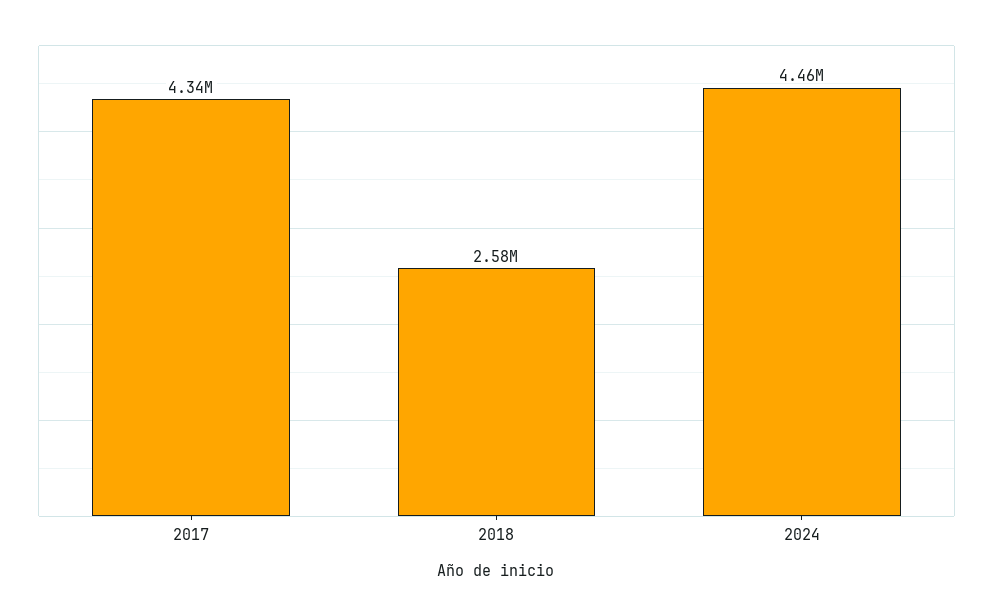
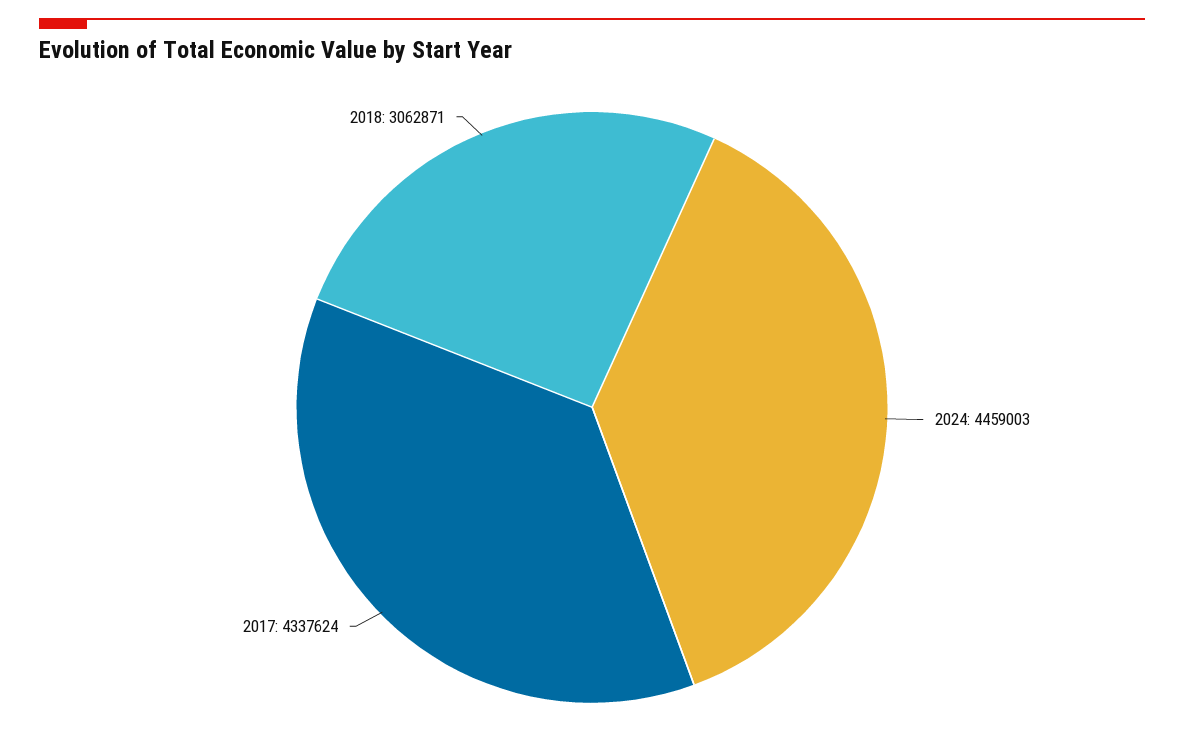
  {
    "2017": 4337624,
-   "2018": 2580000,
+   "2018": 3062871,
    "2024": 4459003
  }

